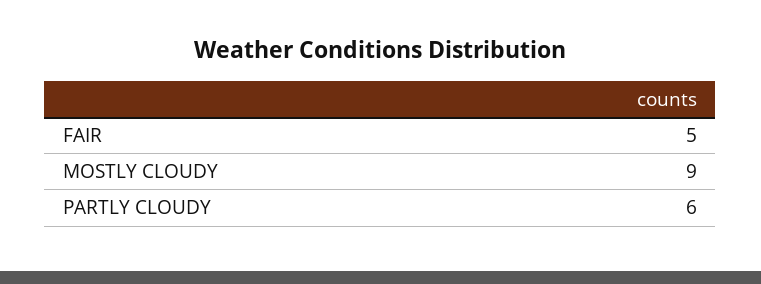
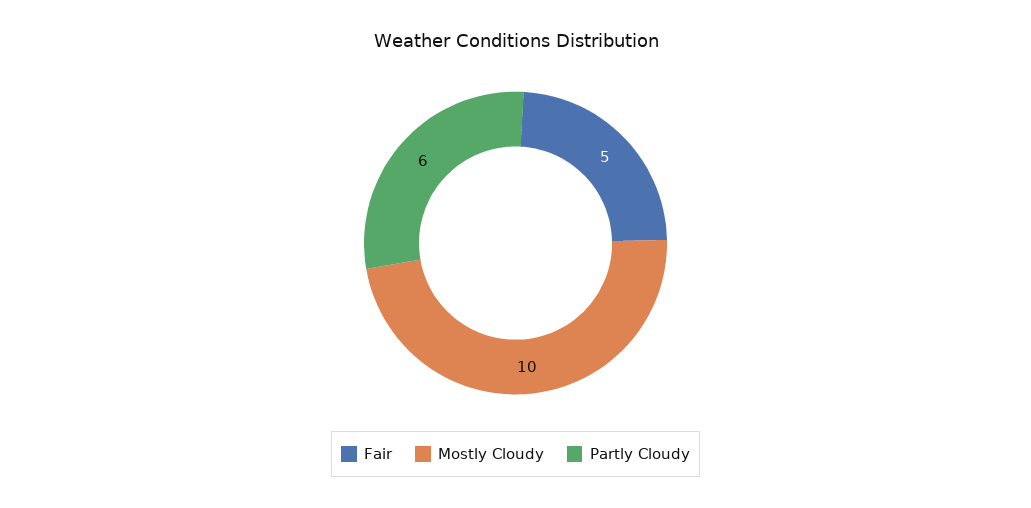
  {
    "FAIR": 5,
-   "MOSTLY CLOUDY": 9,
+   "MOSTLY CLOUDY": 10,
    "PARTLY CLOUDY": 6
  }

